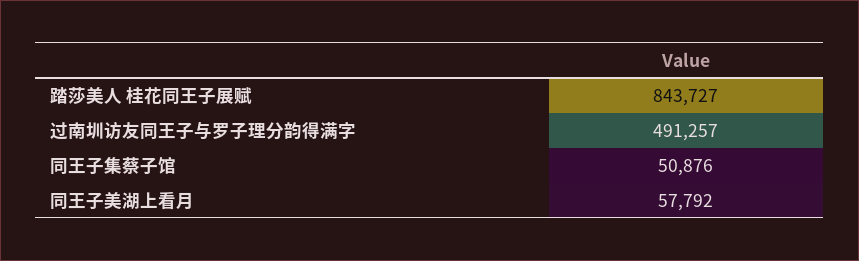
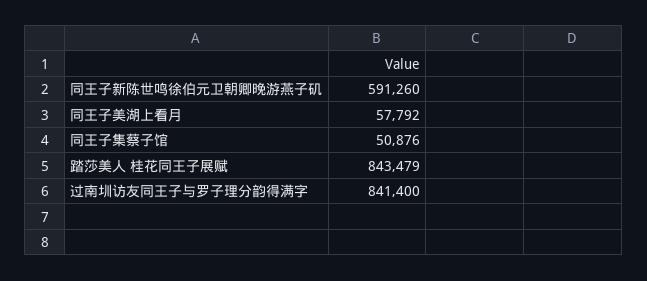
  {
-   "踏莎美人 桂花同王子展赋": 843727,
+   "踏莎美人 桂花同王子展赋": 843479,
-   "过南圳访友同王子与罗子理分韵得满字": 491257,
+   "过南圳访友同王子与罗子理分韵得满字": 841400,
    "同王子集蔡子馆": 50876,
-   "同王子美湖上看月": 57792
+   "同王子美湖上看月": 57792,
+   "同王子新陈世鸣徐伯元卫朝卿晚游燕子矶": 591260
  }

